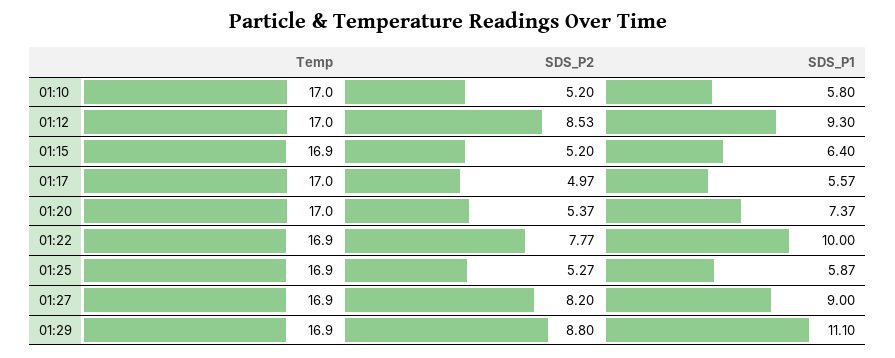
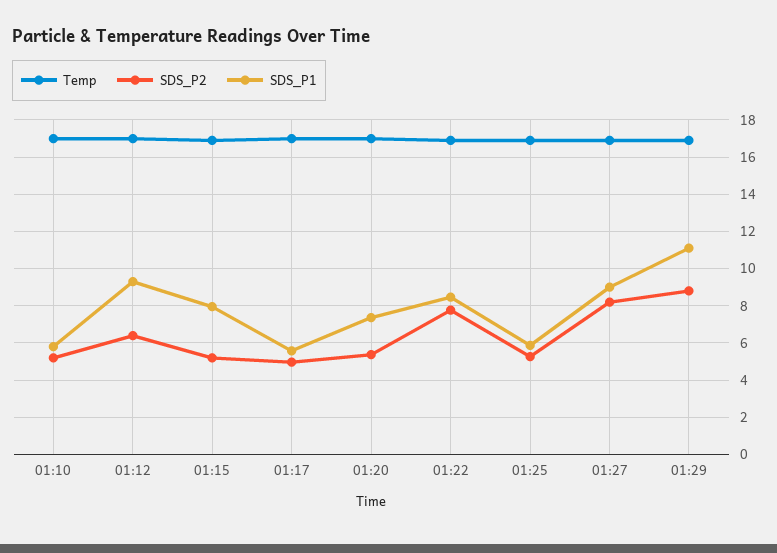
  {
    "Temp": {
      "01:10": 17,
      "01:12": 17,
      "01:15": 16.9,
      "01:17": 17,
      "01:20": 17,
      "01:22": 16.9,
      "01:25": 16.9,
      "01:27": 16.9,
      "01:29": 16.9
    },
    "SDS_P2": {
      "01:10": 5.2,
-     "01:12": 8.53,
+     "01:12": 6.5,
      "01:15": 5.2,
      "01:17": 4.97,
      "01:20": 5.37,
      "01:22": 7.77,
      "01:25": 5.27,
      "01:27": 8.2,
      "01:29": 8.8
    },
    "SDS_P1": {
      "01:10": 5.8,
      "01:12": 9.3,
-     "01:15": 6.4,
+     "01:15": 8,
      "01:17": 5.57,
      "01:20": 7.37,
-     "01:22": 10,
+     "01:22": 8.5,
      "01:25": 5.87,
      "01:27": 9,
      "01:29": 11.1
    }
  }

